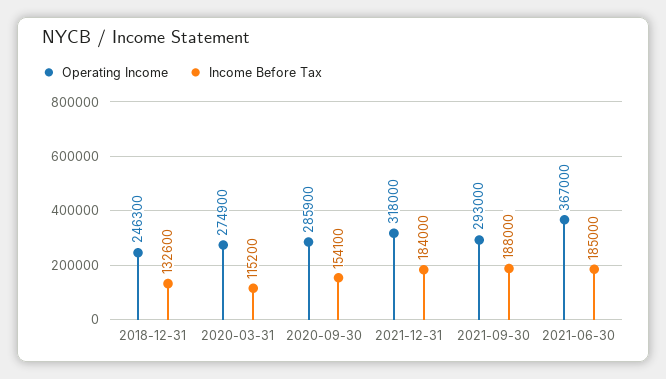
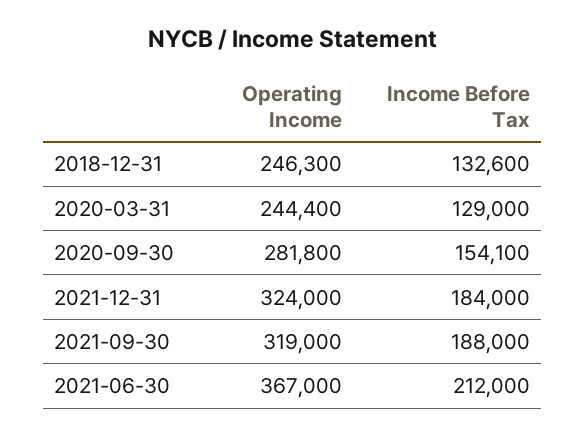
  {
    "Operating Income": {
      "2018-12-31": 246300,
-     "2020-03-31": 274900,
+     "2020-03-31": 244400,
-     "2020-09-30": 285900,
+     "2020-09-30": 281800,
-     "2021-12-31": 318000,
+     "2021-12-31": 324000,
-     "2021-09-30": 293000,
+     "2021-09-30": 319000,
      "2021-06-30": 367000
    },
    "Income Before Tax": {
      "2018-12-31": 132600,
-     "2020-03-31": 115200,
+     "2020-03-31": 129000,
      "2020-09-30": 154100,
      "2021-12-31": 184000,
      "2021-09-30": 188000,
-     "2021-06-30": 185000
+     "2021-06-30": 212000
    }
  }

